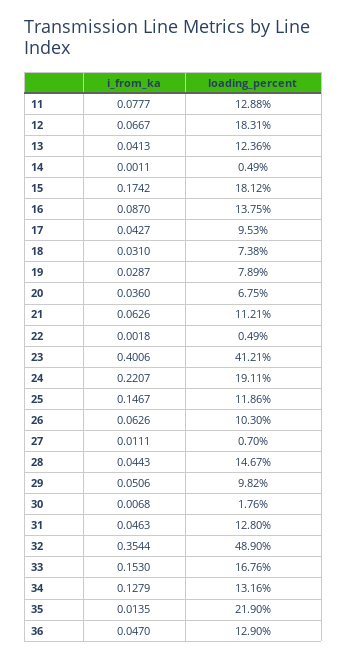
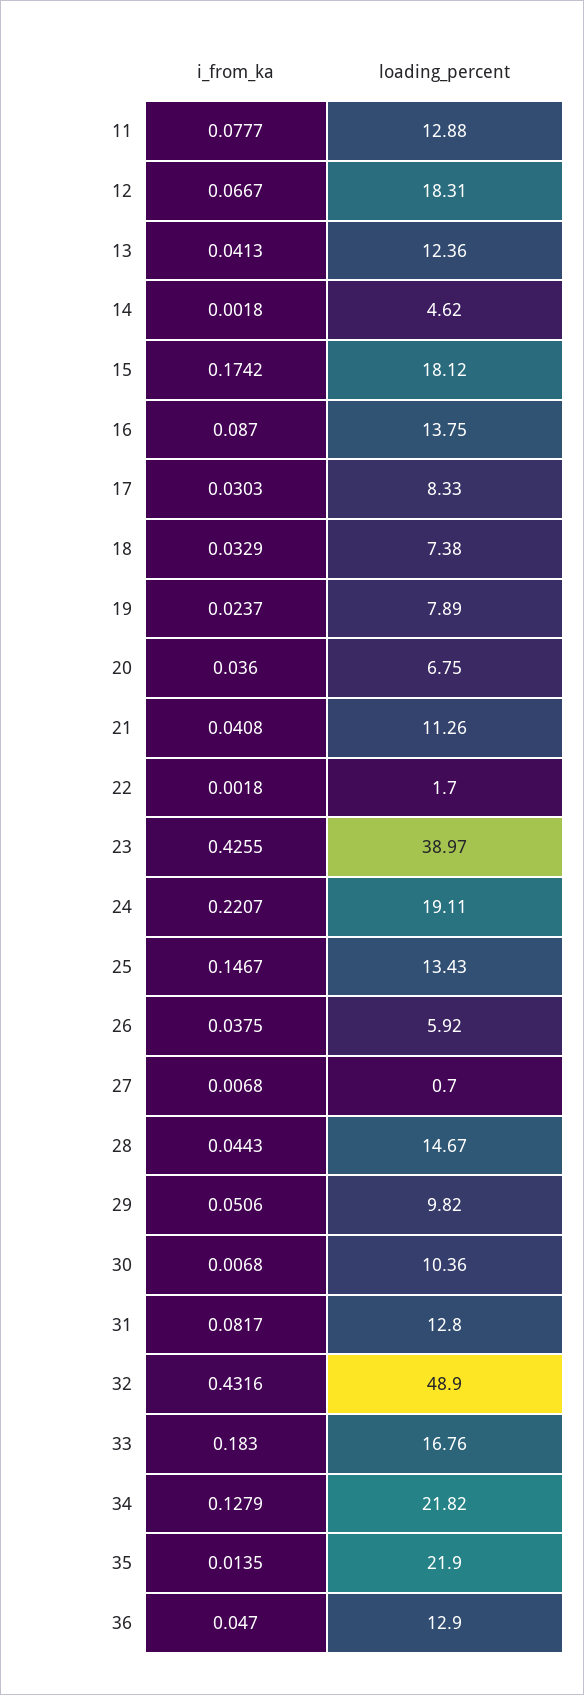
  {
    "i_from_ka": {
      "11": 0.0777,
      "12": 0.0667,
      "13": 0.0413,
-     "14": 0.0011,
+     "14": 0.0018,
      "15": 0.1742,
      "16": 0.087,
-     "17": 0.0427,
+     "17": 0.0303,
-     "18": 0.031,
+     "18": 0.0329,
-     "19": 0.0287,
+     "19": 0.0237,
      "20": 0.036,
-     "21": 0.0626,
+     "21": 0.0408,
      "22": 0.0018,
-     "23": 0.4006,
+     "23": 0.4255,
      "24": 0.2207,
      "25": 0.1467,
-     "26": 0.0626,
+     "26": 0.0375,
-     "27": 0.0111,
+     "27": 0.0068,
      "28": 0.0443,
      "29": 0.0506,
      "30": 0.0068,
-     "31": 0.0463,
+     "31": 0.0817,
-     "32": 0.3544,
+     "32": 0.4316,
-     "33": 0.153,
+     "33": 0.183,
      "34": 0.1279,
      "35": 0.0135,
      "36": 0.047
    },
    "loading_percent": {
      "11": 12.88,
      "12": 18.31,
      "13": 12.36,
-     "14": 0.49,
+     "14": 4.62,
      "15": 18.12,
      "16": 13.75,
-     "17": 9.53,
+     "17": 8.33,
      "18": 7.38,
      "19": 7.89,
      "20": 6.75,
-     "21": 11.21,
+     "21": 11.26,
-     "22": 0.49,
+     "22": 1.7,
-     "23": 41.21,
+     "23": 38.97,
      "24": 19.11,
-     "25": 11.86,
+     "25": 13.43,
-     "26": 10.3,
+     "26": 5.92,
      "27": 0.7,
      "28": 14.67,
      "29": 9.82,
-     "30": 1.76,
+     "30": 10.36,
      "31": 12.8,
      "32": 48.9,
      "33": 16.76,
-     "34": 13.16,
+     "34": 21.82,
      "35": 21.9,
      "36": 12.9
    }
  }

